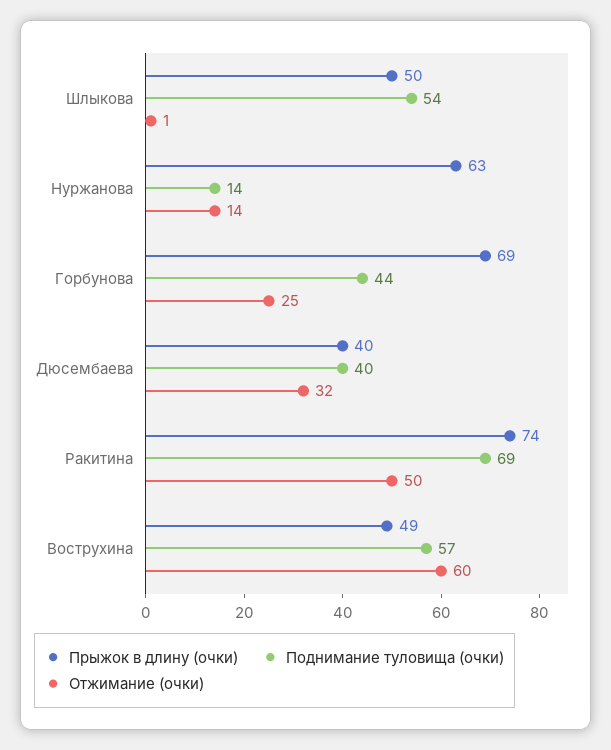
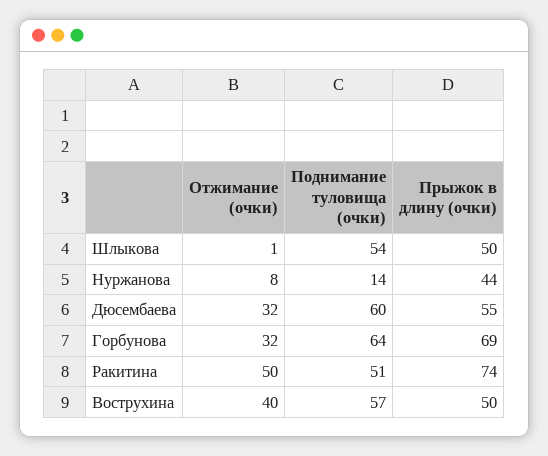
  {
    "Прыжок в длину (очки)": {
      "Шлыкова": 50,
-     "Нуржанова": 63,
+     "Нуржанова": 44,
      "Горбунова": 69,
-     "Дюсембаева": 40,
+     "Дюсембаева": 55,
      "Ракитина": 74,
-     "Вострухина": 49
+     "Вострухина": 50
    },
    "Поднимание туловища (очки)": {
      "Шлыкова": 54,
      "Нуржанова": 14,
-     "Горбунова": 44,
+     "Горбунова": 64,
-     "Дюсембаева": 40,
+     "Дюсембаева": 60,
-     "Ракитина": 69,
+     "Ракитина": 51,
      "Вострухина": 57
    },
    "Отжимание (очки)": {
      "Шлыкова": 1,
-     "Нуржанова": 14,
+     "Нуржанова": 8,
-     "Горбунова": 25,
+     "Горбунова": 32,
      "Дюсембаева": 32,
      "Ракитина": 50,
-     "Вострухина": 60
+     "Вострухина": 40
    }
  }

